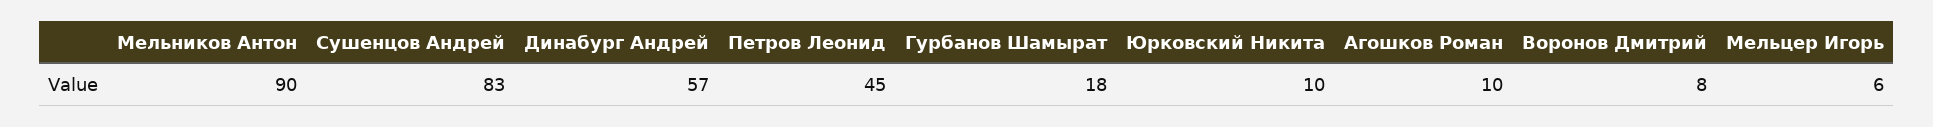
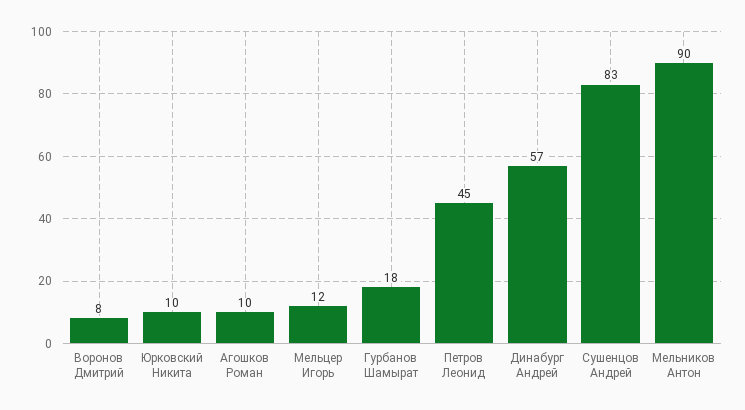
  {
    "Мельников Антон": 90,
    "Сушенцов Андрей": 83,
    "Динабург Андрей": 57,
    "Петров Леонид": 45,
    "Гурбанов Шамырат": 18,
    "Юрковский Никита": 10,
    "Агошков Роман": 10,
    "Воронов Дмитрий": 8,
-   "Мельцер Игорь": 6
+   "Мельцер Игорь": 12
  }

